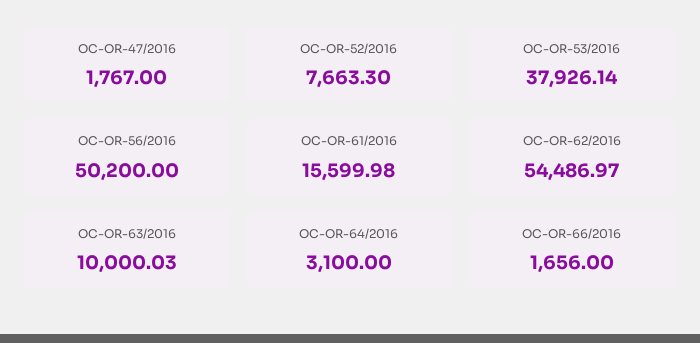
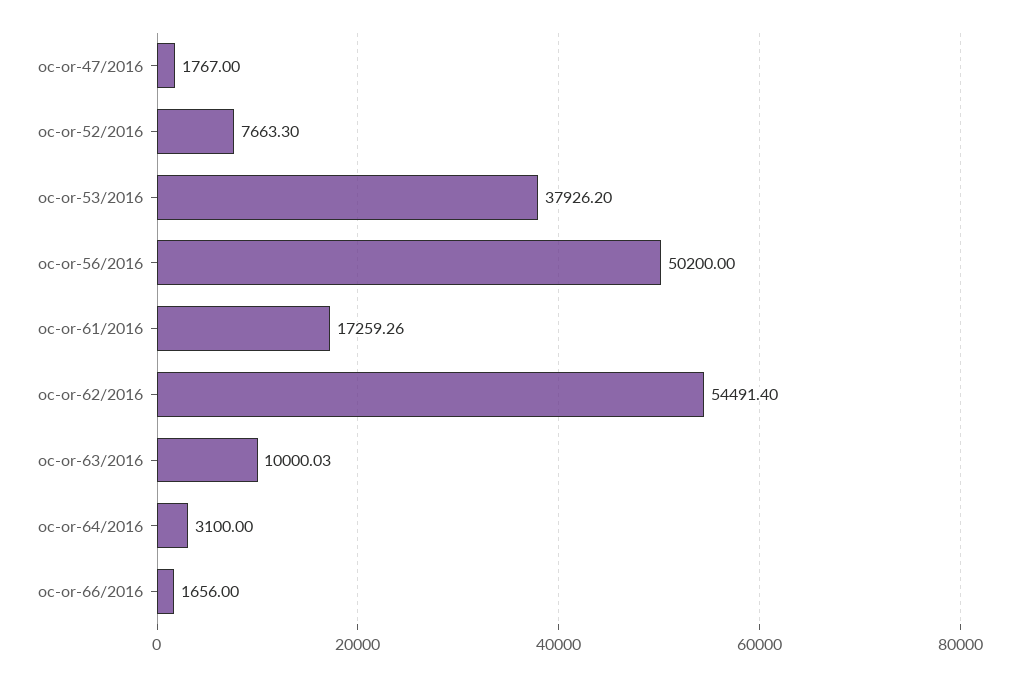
  {
    "OC-OR-47/2016": 1767,
    "OC-OR-52/2016": 7663.3,
-   "OC-OR-53/2016": 37926.14,
+   "OC-OR-53/2016": 37926.2,
    "OC-OR-56/2016": 50200,
-   "OC-OR-61/2016": 15599.98,
+   "OC-OR-61/2016": 17259.26,
-   "OC-OR-62/2016": 54486.97,
+   "OC-OR-62/2016": 54491.4,
    "OC-OR-63/2016": 10000.03,
    "OC-OR-64/2016": 3100,
    "OC-OR-66/2016": 1656
  }

